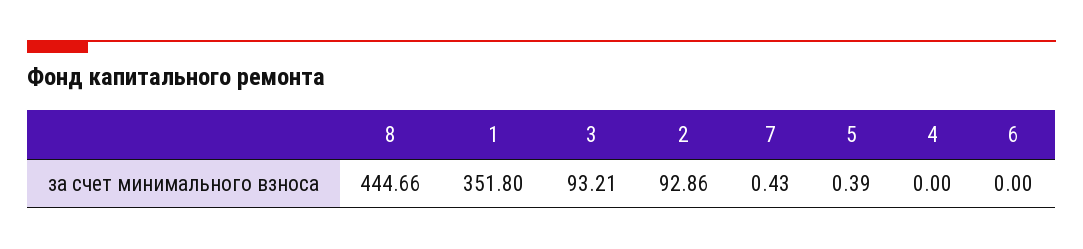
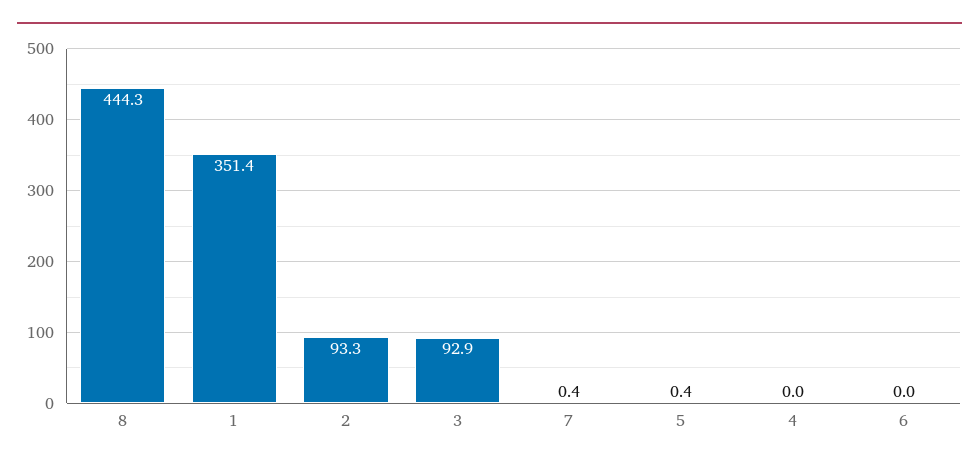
  {
-   "8": 444.66,
+   "8": 444.3,
-   "1": 351.8,
+   "1": 351.4,
-   "3": 93.21,
+   "3": 92.9,
-   "2": 92.86,
+   "2": 93.3,
    "7": 0.43,
    "5": 0.39,
    "4": 0,
    "6": 0
  }

